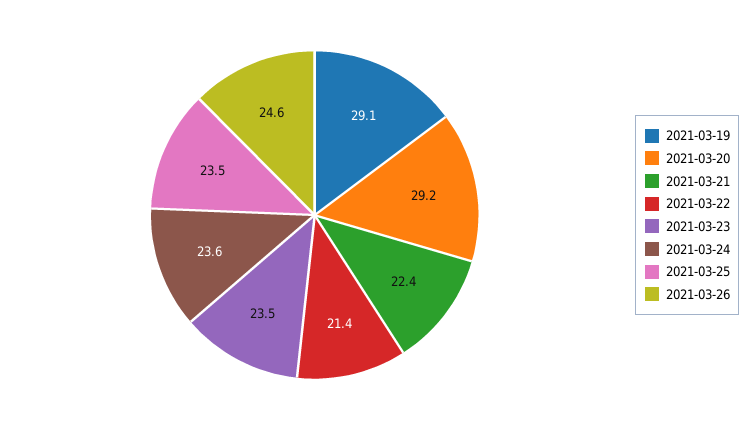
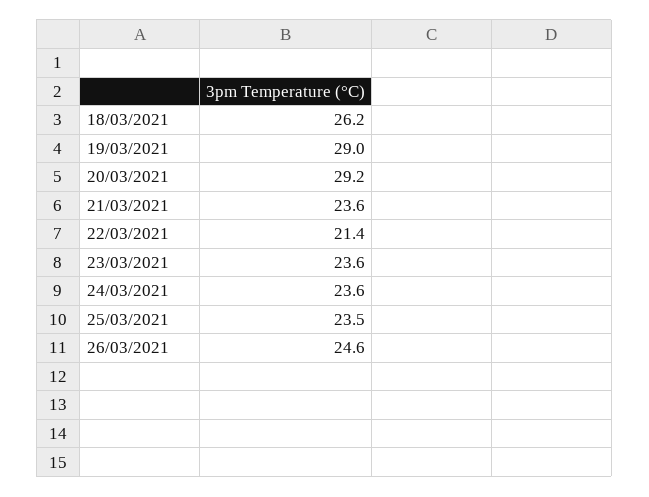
  {
-   "2021-03-19": 29.1,
+   "2021-03-19": 29,
    "2021-03-20": 29.2,
-   "2021-03-21": 22.4,
+   "2021-03-21": 23.6,
    "2021-03-22": 21.4,
-   "2021-03-23": 23.5,
+   "2021-03-23": 23.6,
    "2021-03-24": 23.6,
    "2021-03-25": 23.5,
-   "2021-03-26": 24.6
+   "2021-03-26": 24.6,
+   "18/03/2021": 26.2
  }

